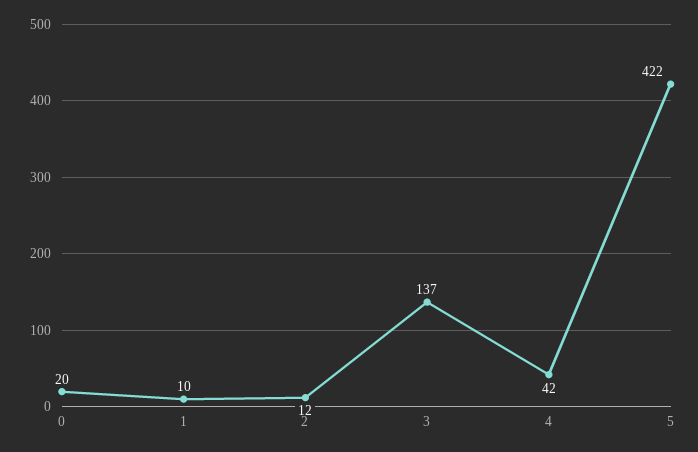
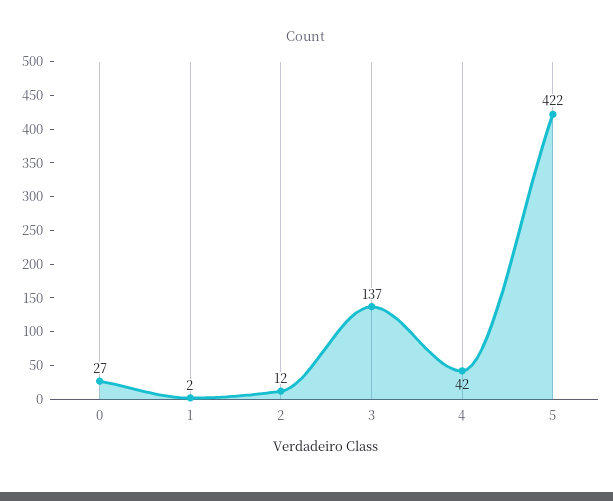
  {
-   "0": 20,
+   "0": 27,
-   "1": 10,
+   "1": 2,
    "2": 12,
    "3": 137,
    "4": 42,
    "5": 422
  }

